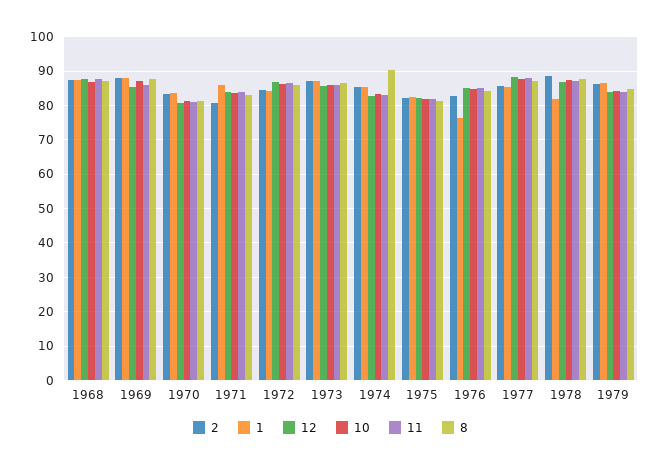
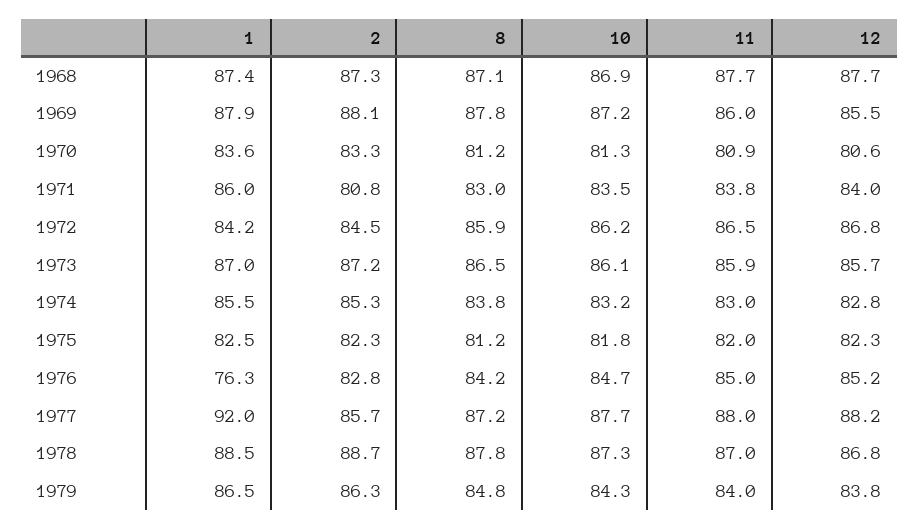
  {
    "2": {
      "1968": 87.3,
      "1969": 88.1,
      "1970": 83.3,
      "1971": 80.8,
      "1972": 84.5,
      "1973": 87.2,
      "1974": 85.3,
      "1975": 82.3,
      "1976": 82.8,
      "1977": 85.7,
      "1978": 88.7,
      "1979": 86.3
    },
    "1": {
      "1968": 87.4,
      "1969": 87.9,
      "1970": 83.6,
      "1971": 86,
      "1972": 84.2,
      "1973": 87,
      "1974": 85.5,
      "1975": 82.5,
      "1976": 76.3,
-     "1977": 86,
+     "1977": 92,
-     "1978": 82,
+     "1978": 88.5,
      "1979": 86.5
    },
    "12": {
      "1968": 87.7,
      "1969": 85.5,
      "1970": 80.6,
      "1971": 84,
      "1972": 86.8,
      "1973": 85.7,
      "1974": 82.8,
      "1975": 82.3,
      "1976": 85.2,
      "1977": 88.2,
      "1978": 86.8,
      "1979": 83.8
    },
    "10": {
      "1968": 86.9,
      "1969": 87.2,
      "1970": 81.3,
      "1971": 83.5,
      "1972": 86.2,
      "1973": 86.1,
      "1974": 83.2,
      "1975": 81.8,
      "1976": 84.7,
      "1977": 87.7,
      "1978": 87.3,
      "1979": 84.3
    },
    "11": {
      "1968": 87.7,
      "1969": 86,
      "1970": 80.9,
      "1971": 83.8,
      "1972": 86.5,
      "1973": 85.9,
      "1974": 83,
      "1975": 82,
      "1976": 85,
      "1977": 88,
      "1978": 87,
      "1979": 84
    },
    "8": {
      "1968": 87.1,
      "1969": 87.8,
      "1970": 81.2,
      "1971": 83,
      "1972": 85.9,
      "1973": 86.5,
-     "1974": 90,
+     "1974": 83.8,
      "1975": 81.2,
      "1976": 84.2,
      "1977": 87.2,
      "1978": 87.8,
      "1979": 84.8
    }
  }

